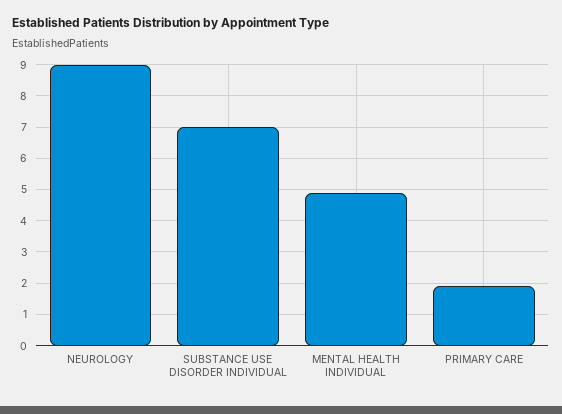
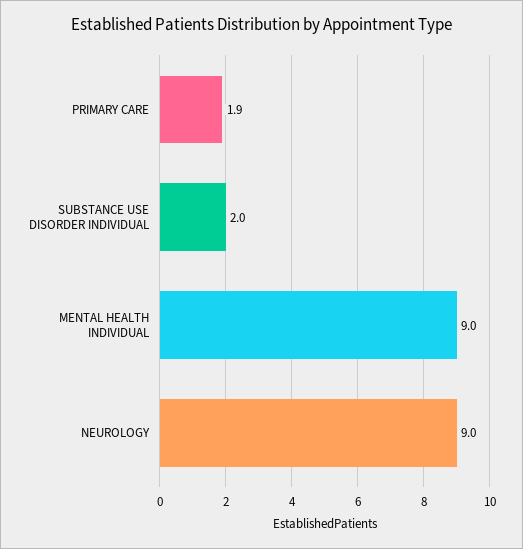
  {
    "NEUROLOGY": 9,
-   "SUBSTANCE USE DISORDER INDIVIDUAL": 7,
+   "SUBSTANCE USE DISORDER INDIVIDUAL": 2,
-   "MENTAL HEALTH INDIVIDUAL": 5,
+   "MENTAL HEALTH INDIVIDUAL": 9,
    "PRIMARY CARE": 1.9
  }

